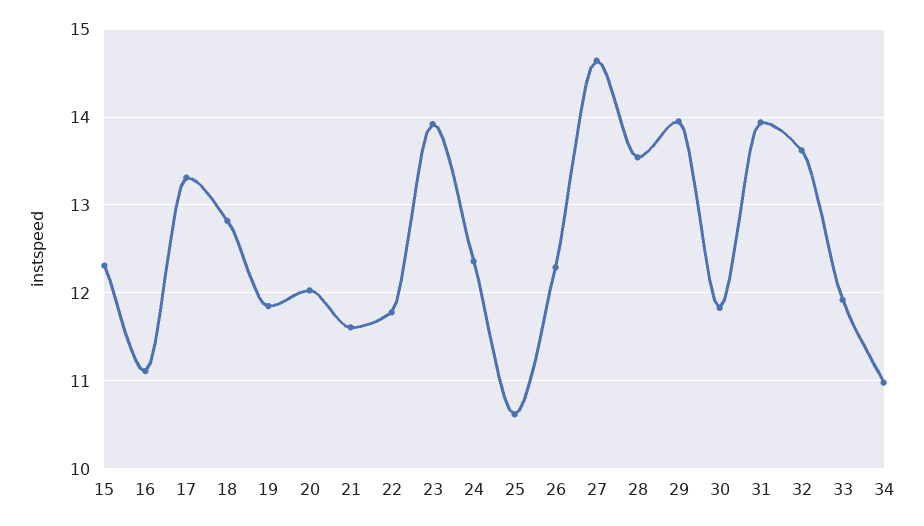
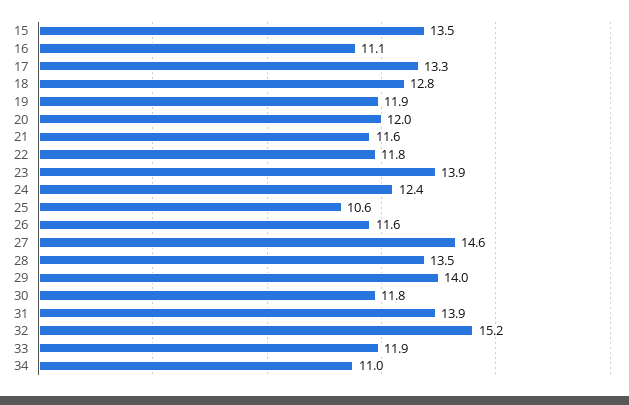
  {
-   "15": 12.3,
+   "15": 13.5,
    "16": 11.1,
    "17": 13.3,
    "18": 12.8,
    "19": 11.9,
    "20": 12,
    "21": 11.6,
    "22": 11.8,
    "23": 13.9,
    "24": 12.4,
    "25": 10.6,
-   "26": 12.3,
+   "26": 11.6,
    "27": 14.6,
    "28": 13.5,
    "29": 14,
    "30": 11.8,
    "31": 13.9,
-   "32": 13.6,
+   "32": 15.2,
    "33": 11.9,
    "34": 11
  }

